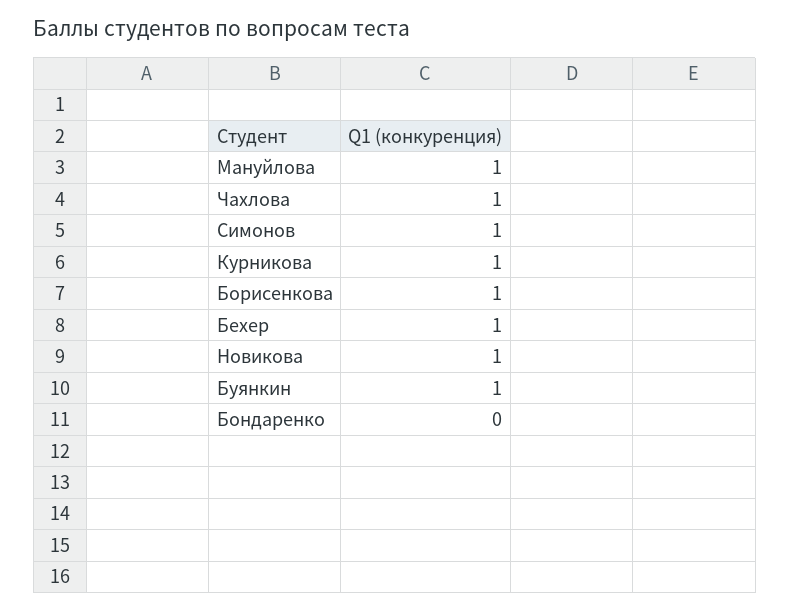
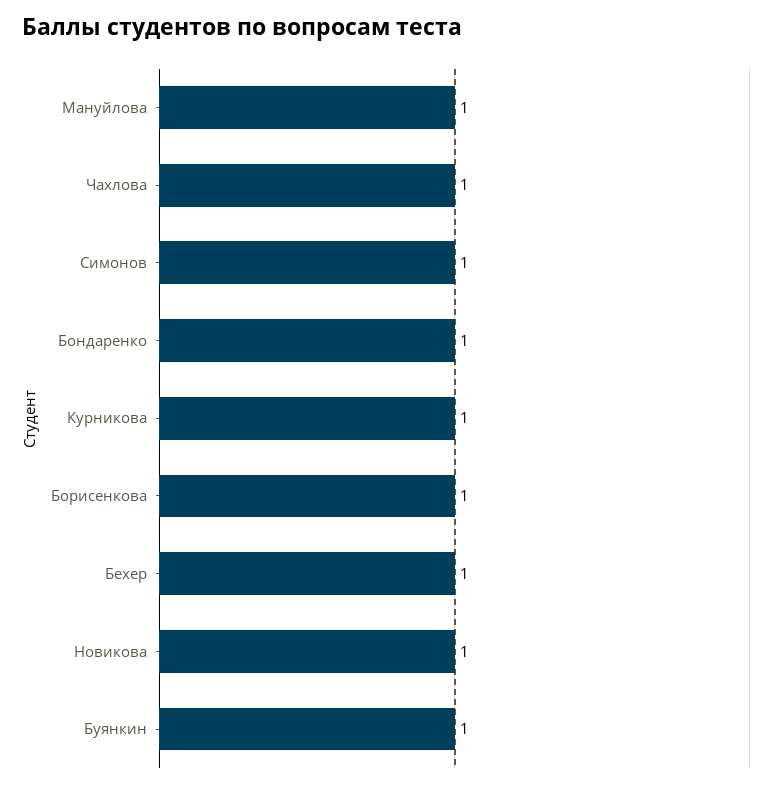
  {
    "Мануйлова": 1,
    "Чахлова": 1,
    "Симонов": 1,
    "Курникова": 1,
    "Борисенкова": 1,
    "Бехер": 1,
    "Новикова": 1,
    "Буянкин": 1,
-   "Бондаренко": 0
+   "Бондаренко": 1
  }

